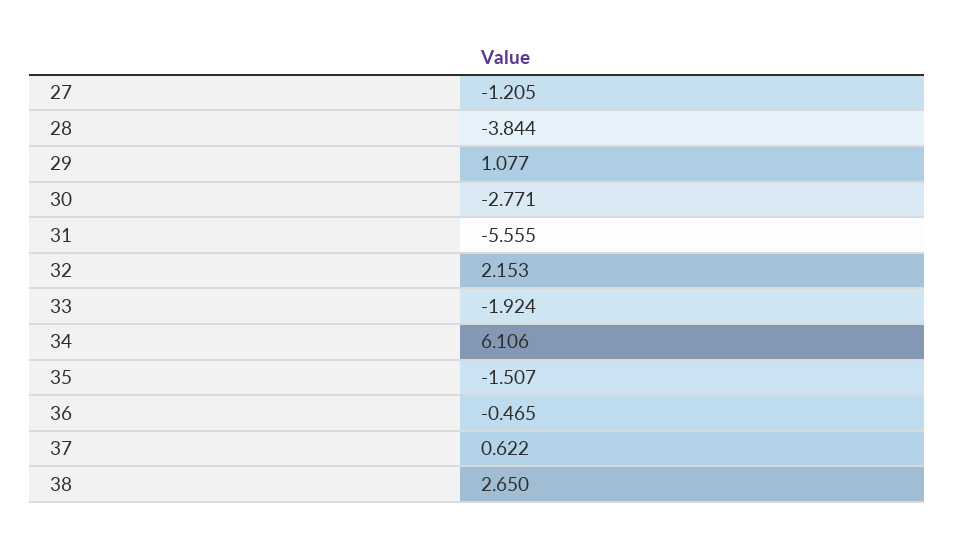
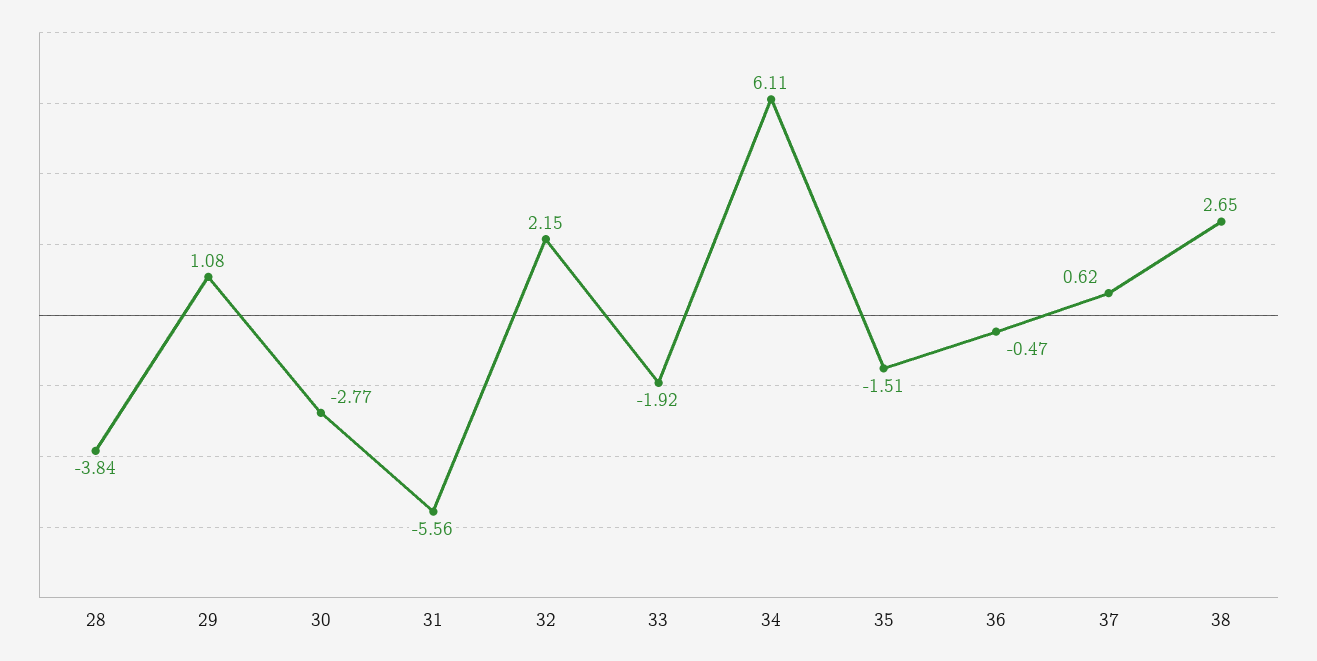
  {
-   "27": -1.205,
    "28": -3.844,
    "29": 1.077,
    "30": -2.771,
    "31": -5.555,
    "32": 2.153,
    "33": -1.924,
    "34": 6.106,
    "35": -1.507,
    "36": -0.465,
    "37": 0.622,
    "38": 2.65
  }

